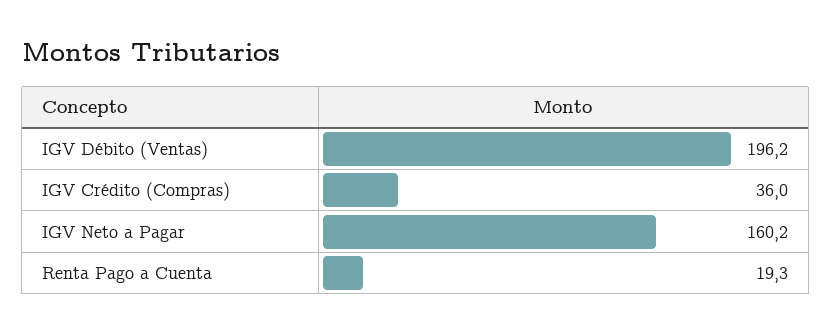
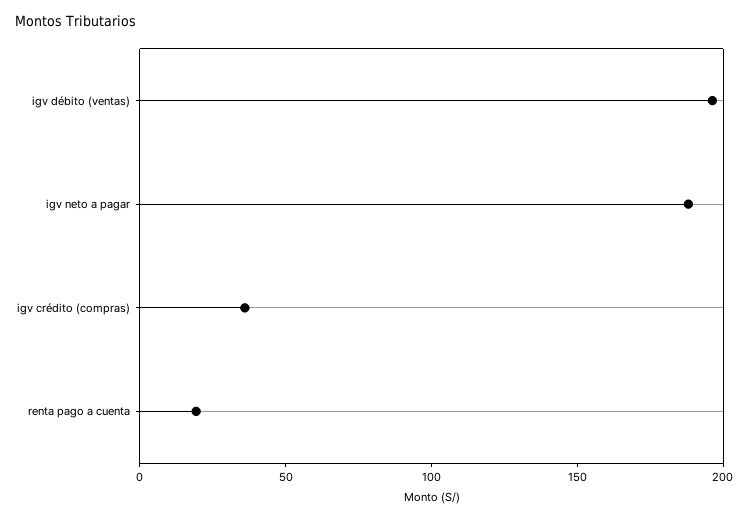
  {
    "IGV Débito (Ventas)": 196.2,
    "IGV Crédito (Compras)": 36,
-   "IGV Neto a Pagar": 160.2,
+   "IGV Neto a Pagar": 190,
    "Renta Pago a Cuenta": 19.3
  }

